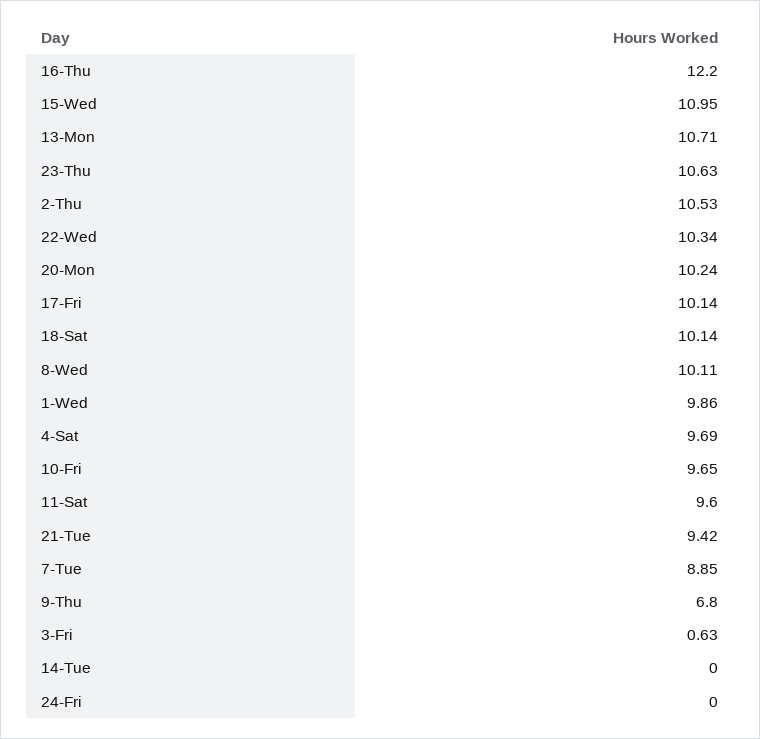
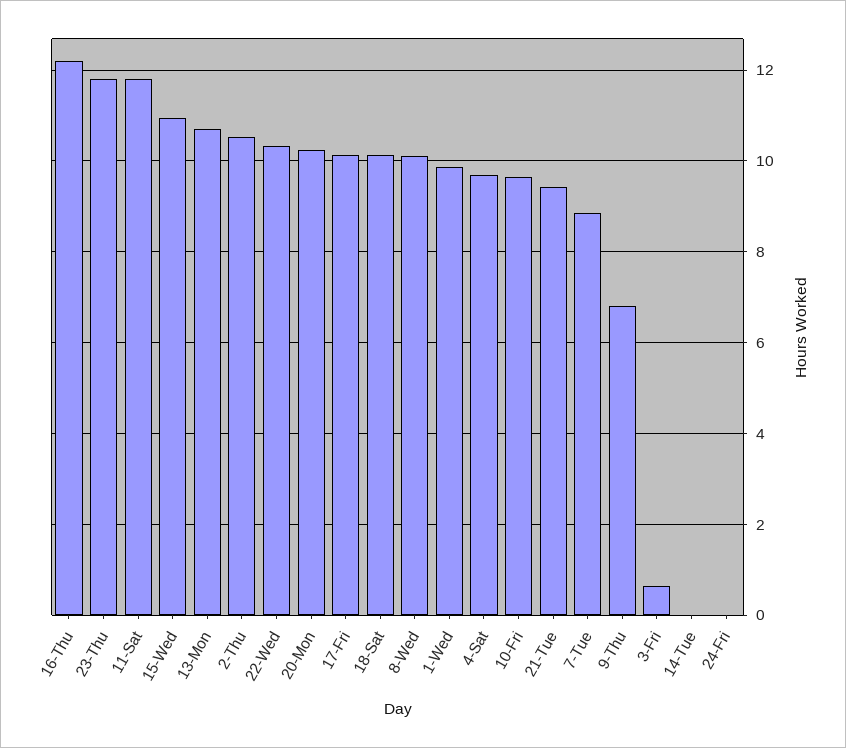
  {
    "16-Thu": 12.2,
    "15-Wed": 10.95,
    "13-Mon": 10.71,
-   "23-Thu": 10.63,
+   "23-Thu": 11.8,
    "2-Thu": 10.53,
    "22-Wed": 10.34,
    "20-Mon": 10.24,
    "17-Fri": 10.14,
    "18-Sat": 10.14,
    "8-Wed": 10.11,
    "1-Wed": 9.86,
    "4-Sat": 9.69,
    "10-Fri": 9.65,
-   "11-Sat": 9.6,
+   "11-Sat": 11.8,
    "21-Tue": 9.42,
    "7-Tue": 8.85,
    "9-Thu": 6.8,
    "3-Fri": 0.63,
    "14-Tue": 0,
    "24-Fri": 0
  }

